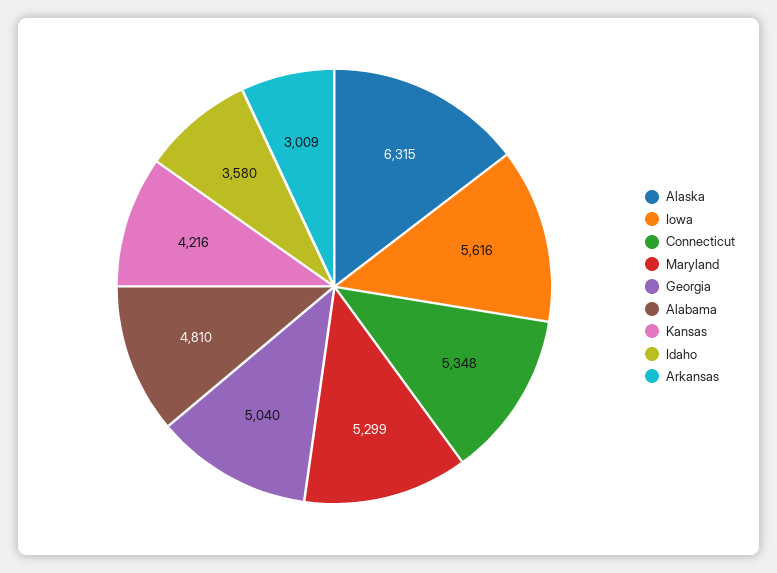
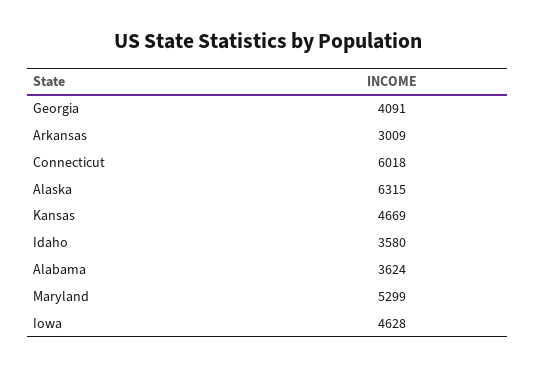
  {
    "Alaska": 6315,
-   "Iowa": 5616,
+   "Iowa": 4628,
-   "Connecticut": 5348,
+   "Connecticut": 6018,
    "Maryland": 5299,
-   "Georgia": 5040,
+   "Georgia": 4091,
-   "Alabama": 4810,
+   "Alabama": 3624,
-   "Kansas": 4216,
+   "Kansas": 4669,
    "Idaho": 3580,
    "Arkansas": 3009
  }

